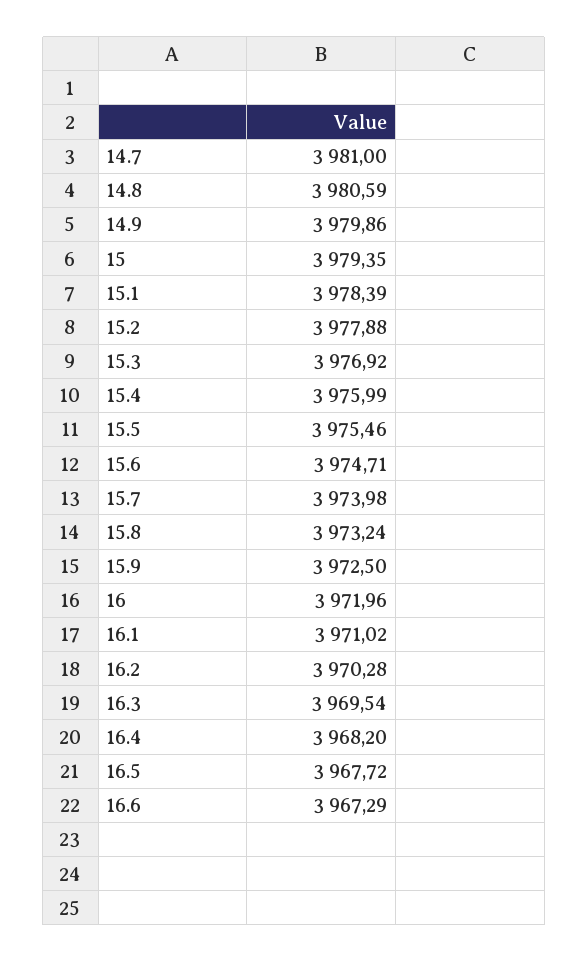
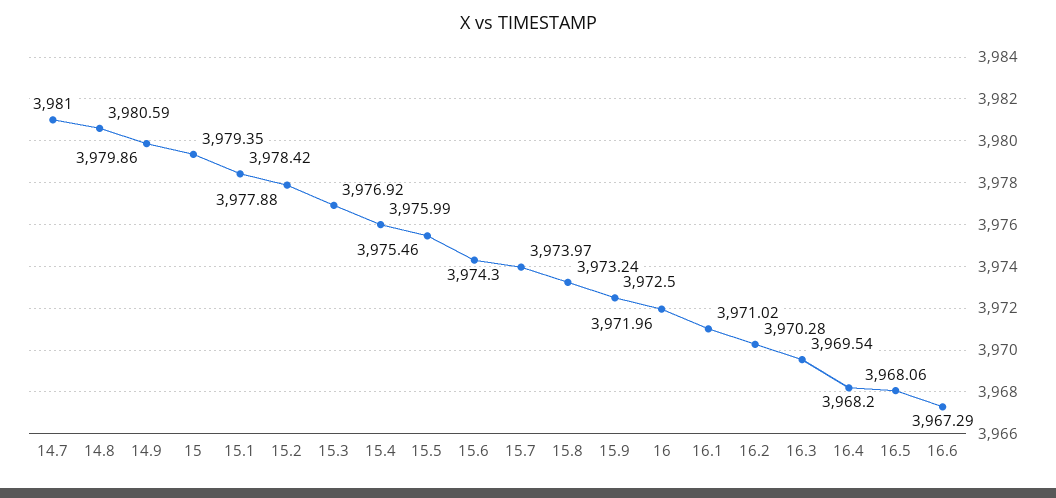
  {
    "14.7": 3981,
    "14.8": 3980.59,
    "14.9": 3979.86,
    "15": 3979.35,
-   "15.1": 3978.39,
+   "15.1": 3978.42,
    "15.2": 3977.88,
    "15.3": 3976.92,
    "15.4": 3975.99,
    "15.5": 3975.46,
-   "15.6": 3974.71,
+   "15.6": 3974.3,
-   "15.7": 3973.98,
+   "15.7": 3973.97,
    "15.8": 3973.24,
    "15.9": 3972.5,
    "16": 3971.96,
    "16.1": 3971.02,
    "16.2": 3970.28,
    "16.3": 3969.54,
    "16.4": 3968.2,
-   "16.5": 3967.72,
+   "16.5": 3968.06,
    "16.6": 3967.29
  }

